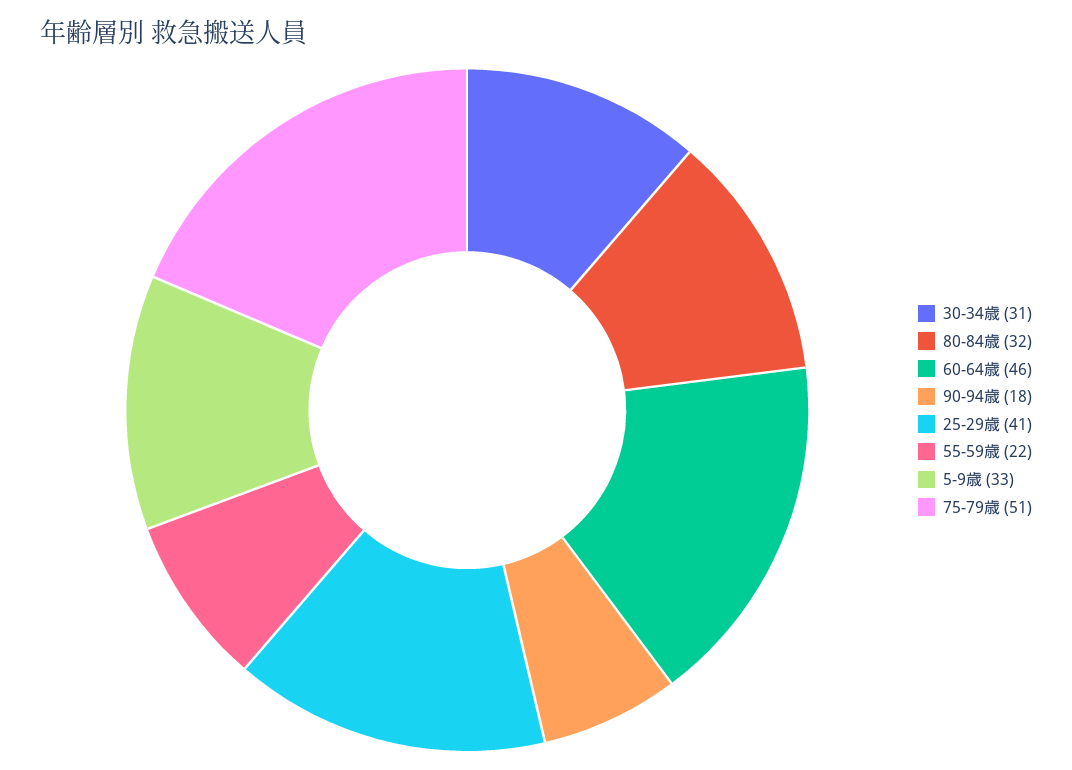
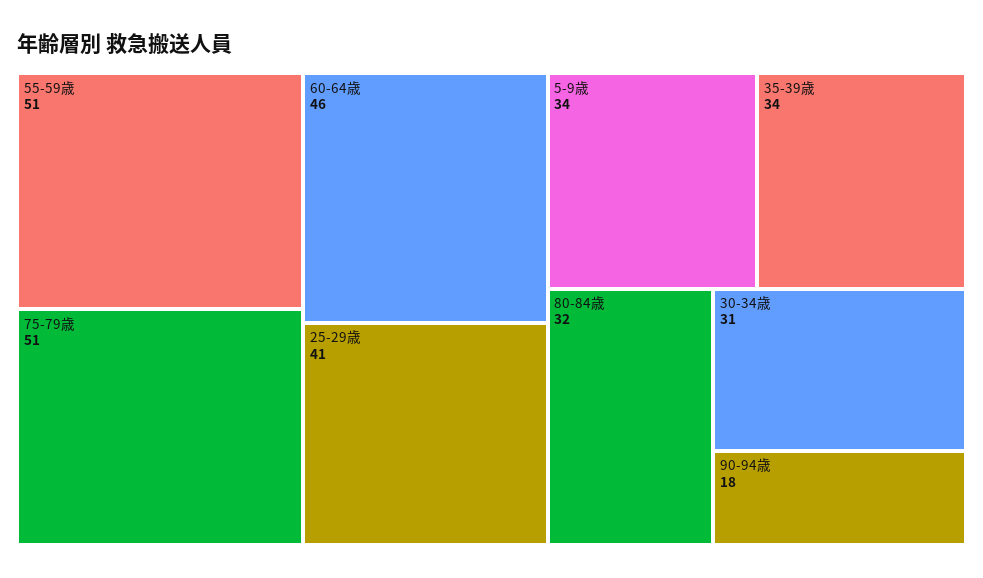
  {
    "30-34歳": 31,
    "80-84歳": 32,
    "60-64歳": 46,
    "90-94歳": 18,
    "25-29歳": 41,
-   "55-59歳": 22,
+   "55-59歳": 51,
-   "5-9歳": 33,
+   "5-9歳": 34,
-   "75-79歳": 51
+   "75-79歳": 51,
+   "35-39歳": 34
  }

